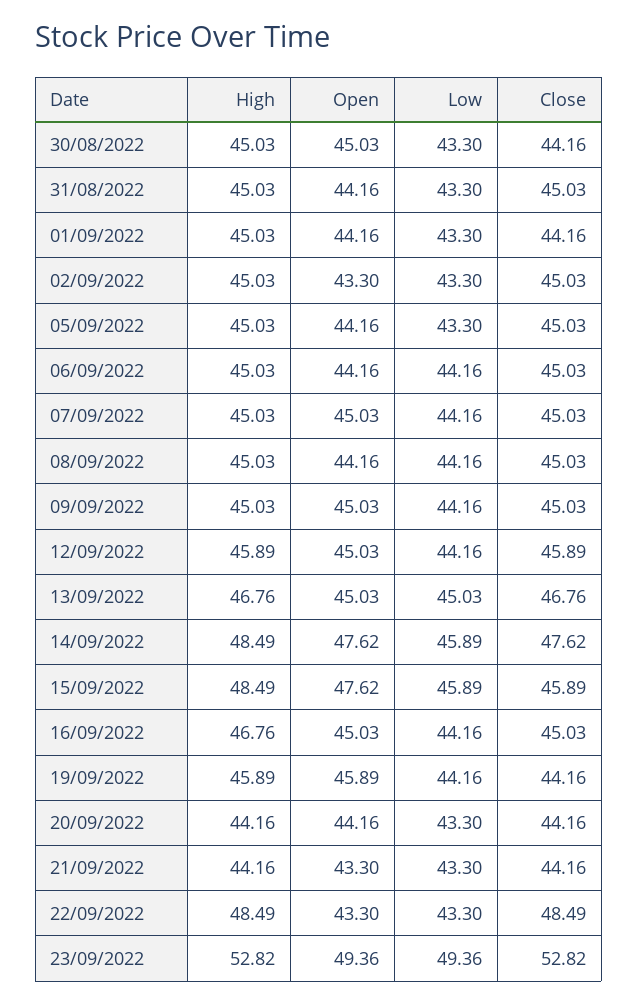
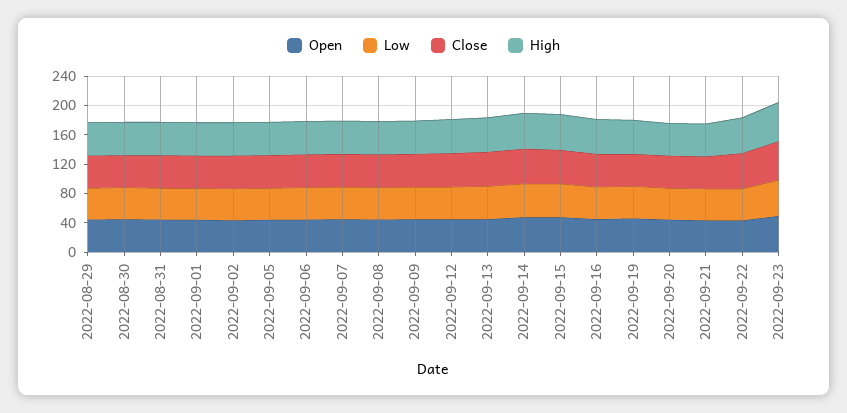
  {
    "High": {
      "30/08/2022": 45.03,
      "31/08/2022": 45.03,
      "01/09/2022": 45.03,
      "02/09/2022": 45.03,
      "05/09/2022": 45.03,
      "06/09/2022": 45.03,
      "07/09/2022": 45.03,
      "08/09/2022": 45.03,
      "09/09/2022": 45.03,
      "12/09/2022": 45.89,
      "13/09/2022": 46.76,
      "14/09/2022": 48.49,
      "15/09/2022": 48.49,
      "16/09/2022": 46.76,
      "19/09/2022": 45.89,
      "20/09/2022": 44.16,
      "21/09/2022": 44.16,
      "22/09/2022": 48.49,
-     "23/09/2022": 52.82
+     "23/09/2022": 52.82,
+     "2022-08-29": 40
    },
    "Open": {
      "30/08/2022": 45.03,
      "31/08/2022": 44.16,
      "01/09/2022": 44.16,
      "02/09/2022": 43.3,
      "05/09/2022": 44.16,
      "06/09/2022": 44.16,
      "07/09/2022": 45.03,
      "08/09/2022": 44.16,
      "09/09/2022": 45.03,
      "12/09/2022": 45.03,
      "13/09/2022": 45.03,
      "14/09/2022": 47.62,
      "15/09/2022": 47.62,
      "16/09/2022": 45.03,
      "19/09/2022": 45.89,
      "20/09/2022": 44.16,
      "21/09/2022": 43.3,
      "22/09/2022": 43.3,
-     "23/09/2022": 49.36
+     "23/09/2022": 49.36,
+     "2022-08-29": 40
    },
    "Low": {
      "30/08/2022": 43.3,
      "31/08/2022": 43.3,
      "01/09/2022": 43.3,
      "02/09/2022": 43.3,
      "05/09/2022": 43.3,
      "06/09/2022": 44.16,
      "07/09/2022": 44.16,
      "08/09/2022": 44.16,
      "09/09/2022": 44.16,
      "12/09/2022": 44.16,
      "13/09/2022": 45.03,
      "14/09/2022": 45.89,
      "15/09/2022": 45.89,
      "16/09/2022": 44.16,
      "19/09/2022": 44.16,
      "20/09/2022": 43.3,
      "21/09/2022": 43.3,
      "22/09/2022": 43.3,
-     "23/09/2022": 49.36
+     "23/09/2022": 49.36,
+     "2022-08-29": 40
    },
    "Close": {
      "30/08/2022": 44.16,
      "31/08/2022": 45.03,
      "01/09/2022": 44.16,
      "02/09/2022": 45.03,
      "05/09/2022": 45.03,
      "06/09/2022": 45.03,
      "07/09/2022": 45.03,
      "08/09/2022": 45.03,
      "09/09/2022": 45.03,
      "12/09/2022": 45.89,
      "13/09/2022": 46.76,
      "14/09/2022": 47.62,
      "15/09/2022": 45.89,
      "16/09/2022": 45.03,
      "19/09/2022": 44.16,
      "20/09/2022": 44.16,
      "21/09/2022": 44.16,
      "22/09/2022": 48.49,
-     "23/09/2022": 52.82
+     "23/09/2022": 52.82,
+     "2022-08-29": 40
    }
  }

